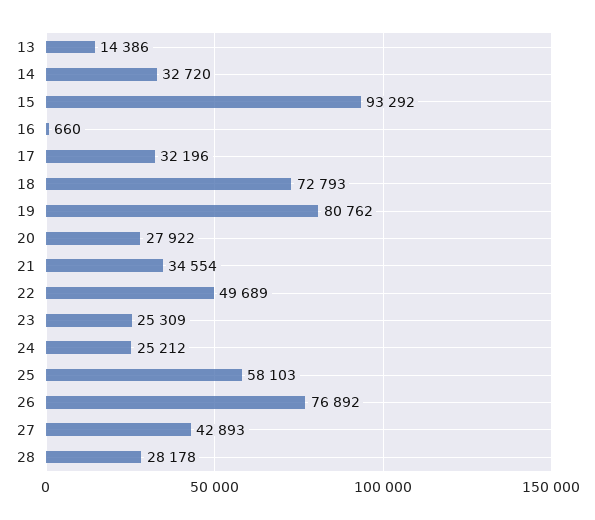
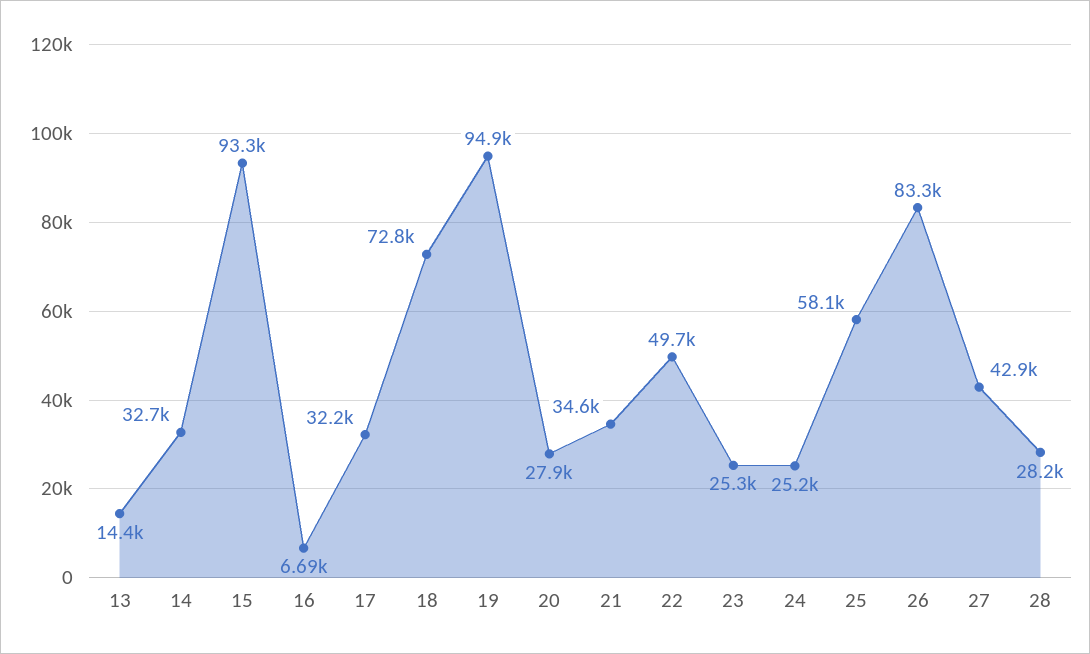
  {
    "13": 14386,
    "14": 32720,
    "15": 93292,
-   "16": 660,
+   "16": 6690,
    "17": 32196,
    "18": 72793,
-   "19": 80762,
+   "19": 94900,
    "20": 27922,
    "21": 34554,
    "22": 49689,
    "23": 25309,
    "24": 25212,
    "25": 58103,
-   "26": 76892,
+   "26": 83300,
    "27": 42893,
    "28": 28178
  }

